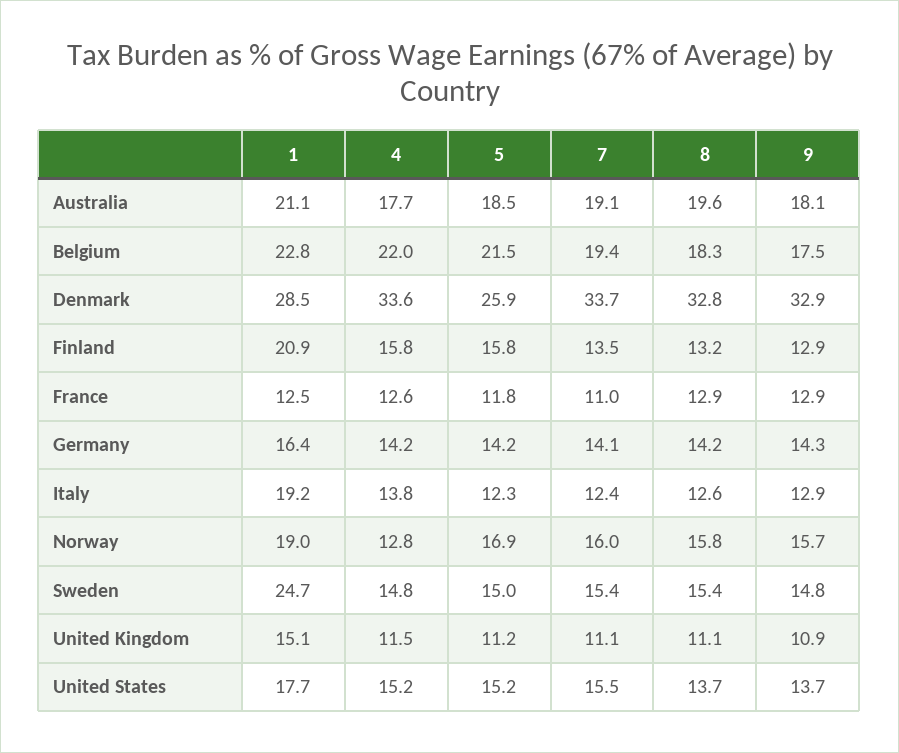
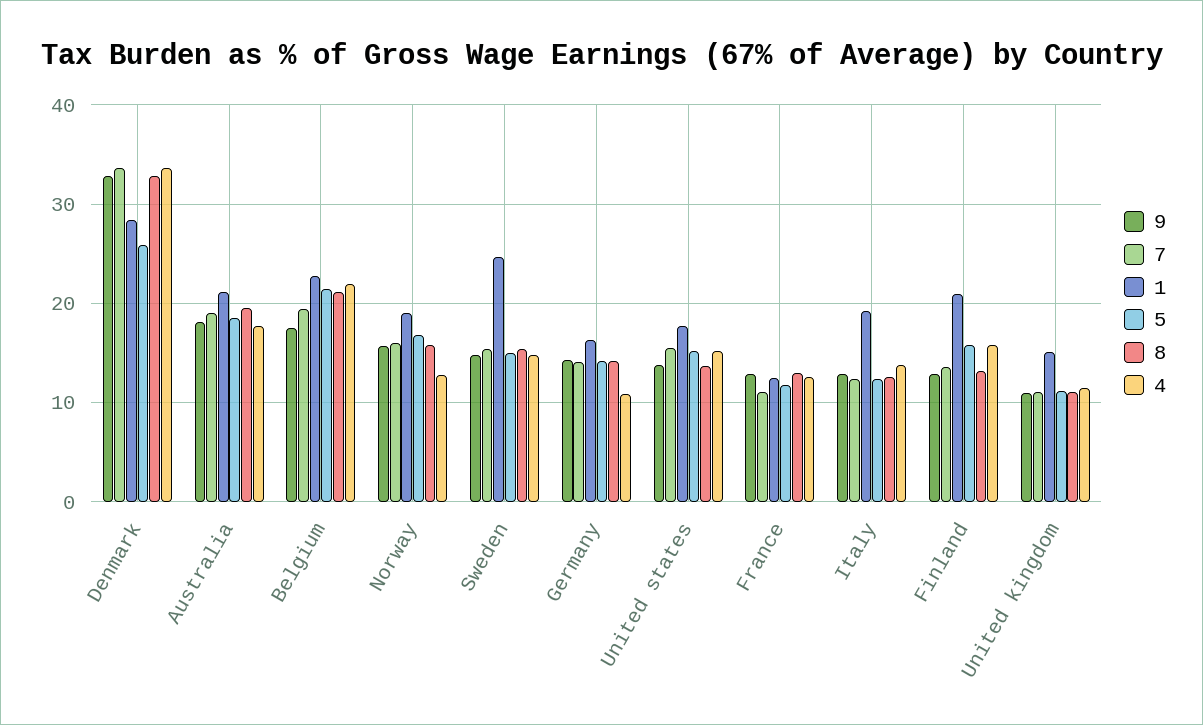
  {
    "1": {
      "Australia": 21.1,
      "Belgium": 22.8,
      "Denmark": 28.5,
      "Finland": 20.9,
      "France": 12.5,
      "Germany": 16.4,
      "Italy": 19.2,
      "Norway": 19,
      "Sweden": 24.7,
      "United Kingdom": 15.1,
      "United States": 17.7
    },
    "4": {
      "Australia": 17.7,
      "Belgium": 22,
      "Denmark": 33.6,
      "Finland": 15.8,
      "France": 12.6,
-     "Germany": 14.2,
+     "Germany": 11,
      "Italy": 13.8,
      "Norway": 12.8,
      "Sweden": 14.8,
      "United Kingdom": 11.5,
      "United States": 15.2
    },
    "5": {
      "Australia": 18.5,
      "Belgium": 21.5,
      "Denmark": 25.9,
      "Finland": 15.8,
      "France": 11.8,
      "Germany": 14.2,
      "Italy": 12.3,
      "Norway": 16.9,
      "Sweden": 15,
      "United Kingdom": 11.2,
      "United States": 15.2
    },
    "7": {
      "Australia": 19.1,
      "Belgium": 19.4,
      "Denmark": 33.7,
      "Finland": 13.5,
      "France": 11,
      "Germany": 14.1,
      "Italy": 12.4,
      "Norway": 16,
      "Sweden": 15.4,
      "United Kingdom": 11.1,
      "United States": 15.5
    },
    "8": {
      "Australia": 19.6,
-     "Belgium": 18.3,
+     "Belgium": 21,
      "Denmark": 32.8,
      "Finland": 13.2,
      "France": 12.9,
      "Germany": 14.2,
      "Italy": 12.6,
      "Norway": 15.8,
      "Sweden": 15.4,
      "United Kingdom": 11.1,
      "United States": 13.7
    },
    "9": {
      "Australia": 18.1,
      "Belgium": 17.5,
      "Denmark": 32.9,
      "Finland": 12.9,
      "France": 12.9,
      "Germany": 14.3,
      "Italy": 12.9,
      "Norway": 15.7,
      "Sweden": 14.8,
      "United Kingdom": 10.9,
      "United States": 13.7
    }
  }

